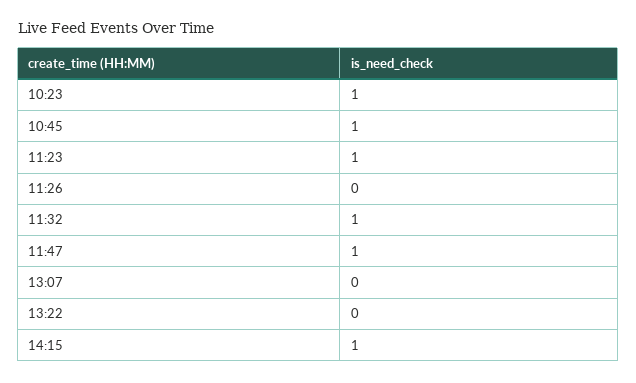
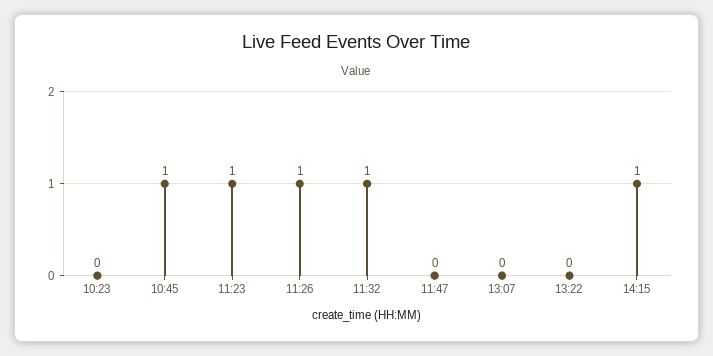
  {
-   "10:23": 1,
+   "10:23": 0,
    "10:45": 1,
    "11:23": 1,
-   "11:26": 0,
+   "11:26": 1,
    "11:32": 1,
-   "11:47": 1,
+   "11:47": 0,
    "13:07": 0,
    "13:22": 0,
    "14:15": 1
  }

